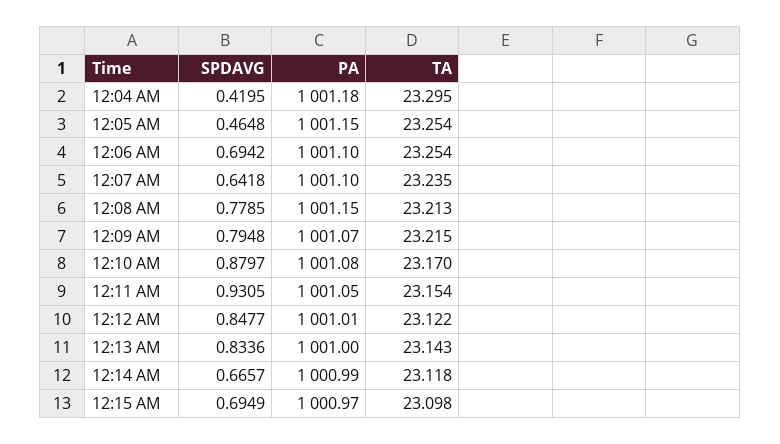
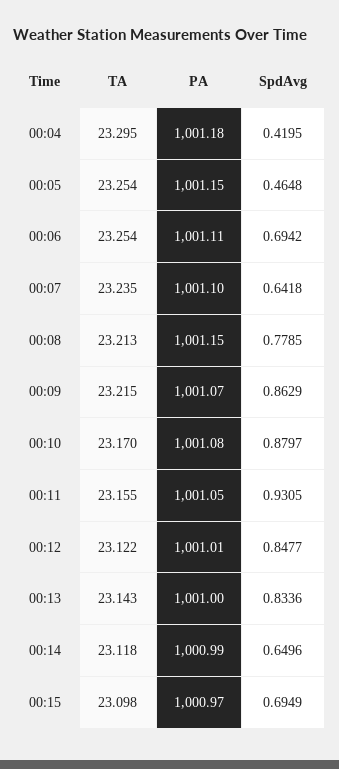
  {
    "SPDAVG": {
      "12:04 AM": 0.4195,
      "12:05 AM": 0.4648,
      "12:06 AM": 0.6942,
      "12:07 AM": 0.6418,
      "12:08 AM": 0.7785,
-     "12:09 AM": 0.7948,
+     "12:09 AM": 0.8629,
      "12:10 AM": 0.8797,
      "12:11 AM": 0.9305,
      "12:12 AM": 0.8477,
      "12:13 AM": 0.8336,
-     "12:14 AM": 0.6657,
+     "12:14 AM": 0.6496,
      "12:15 AM": 0.6949
    },
    "PA": {
      "12:04 AM": 1001.18,
      "12:05 AM": 1001.15,
-     "12:06 AM": 1001.1,
+     "12:06 AM": 1001.11,
      "12:07 AM": 1001.1,
      "12:08 AM": 1001.15,
      "12:09 AM": 1001.07,
      "12:10 AM": 1001.08,
      "12:11 AM": 1001.05,
      "12:12 AM": 1001.01,
      "12:13 AM": 1001,
      "12:14 AM": 1000.99,
      "12:15 AM": 1000.97
    },
    "TA": {
      "12:04 AM": 23.295,
      "12:05 AM": 23.254,
      "12:06 AM": 23.254,
      "12:07 AM": 23.235,
      "12:08 AM": 23.213,
      "12:09 AM": 23.215,
      "12:10 AM": 23.17,
-     "12:11 AM": 23.154,
+     "12:11 AM": 23.155,
      "12:12 AM": 23.122,
      "12:13 AM": 23.143,
      "12:14 AM": 23.118,
      "12:15 AM": 23.098
    }
  }

